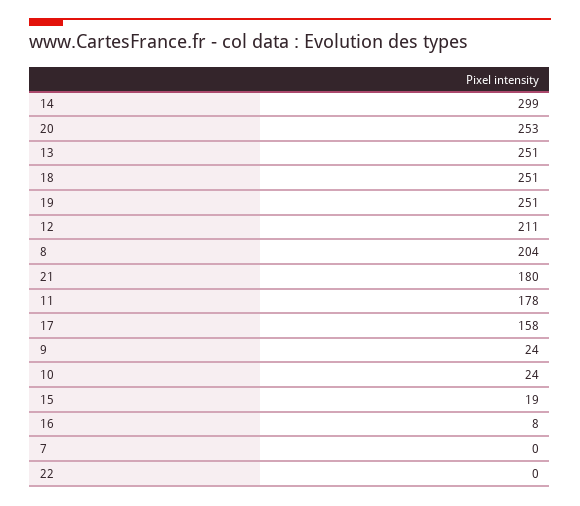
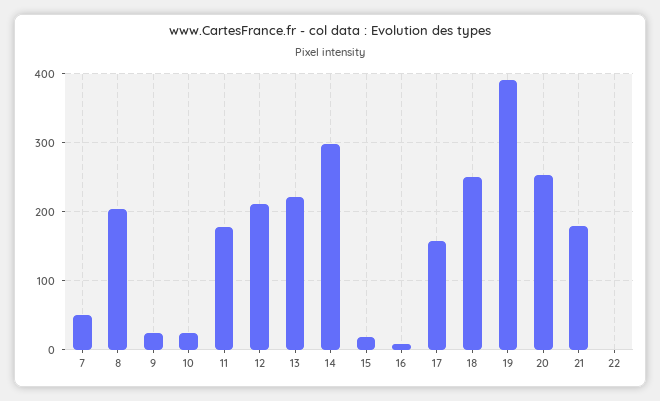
  {
    "14": 299,
    "20": 253,
-   "13": 251,
+   "13": 220,
    "18": 251,
-   "19": 251,
+   "19": 390,
    "12": 211,
    "8": 204,
    "21": 180,
    "11": 178,
    "17": 158,
    "9": 24,
    "10": 24,
    "15": 19,
    "16": 8,
-   "7": 0,
+   "7": 50,
    "22": 0
  }

